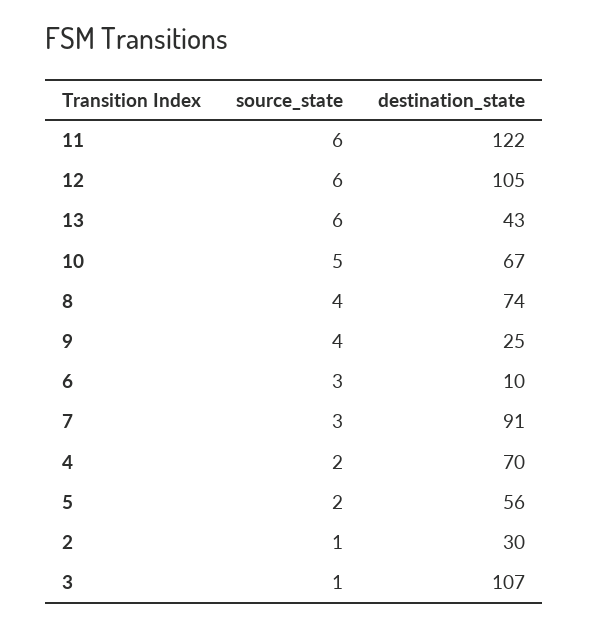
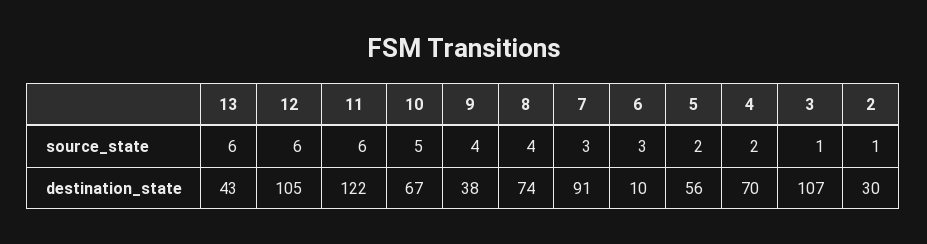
  {
    "source_state": {
      "11": 6,
      "12": 6,
      "13": 6,
      "10": 5,
      "8": 4,
      "9": 4,
      "6": 3,
      "7": 3,
      "4": 2,
      "5": 2,
      "2": 1,
      "3": 1
    },
    "destination_state": {
      "11": 122,
      "12": 105,
      "13": 43,
      "10": 67,
      "8": 74,
-     "9": 25,
+     "9": 38,
      "6": 10,
      "7": 91,
      "4": 70,
      "5": 56,
      "2": 30,
      "3": 107
    }
  }

